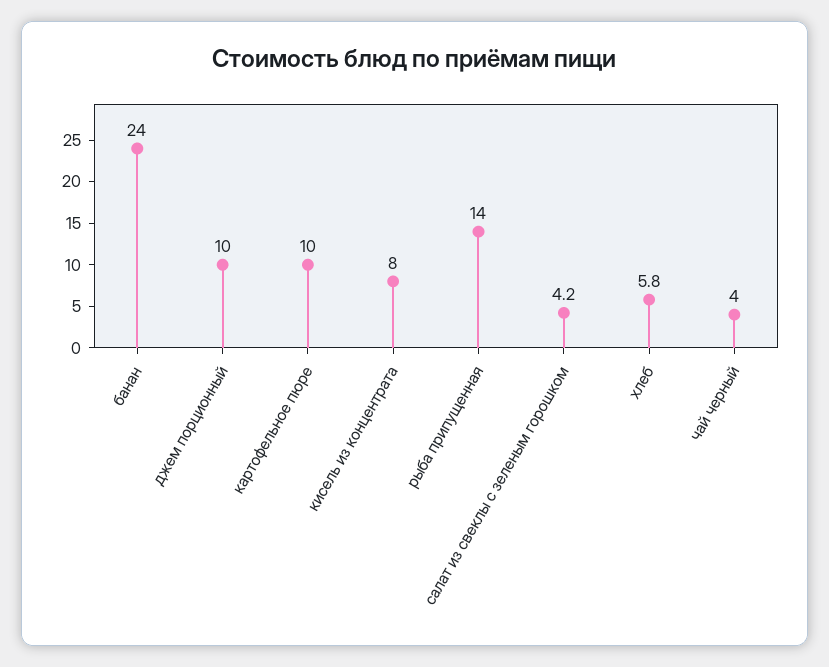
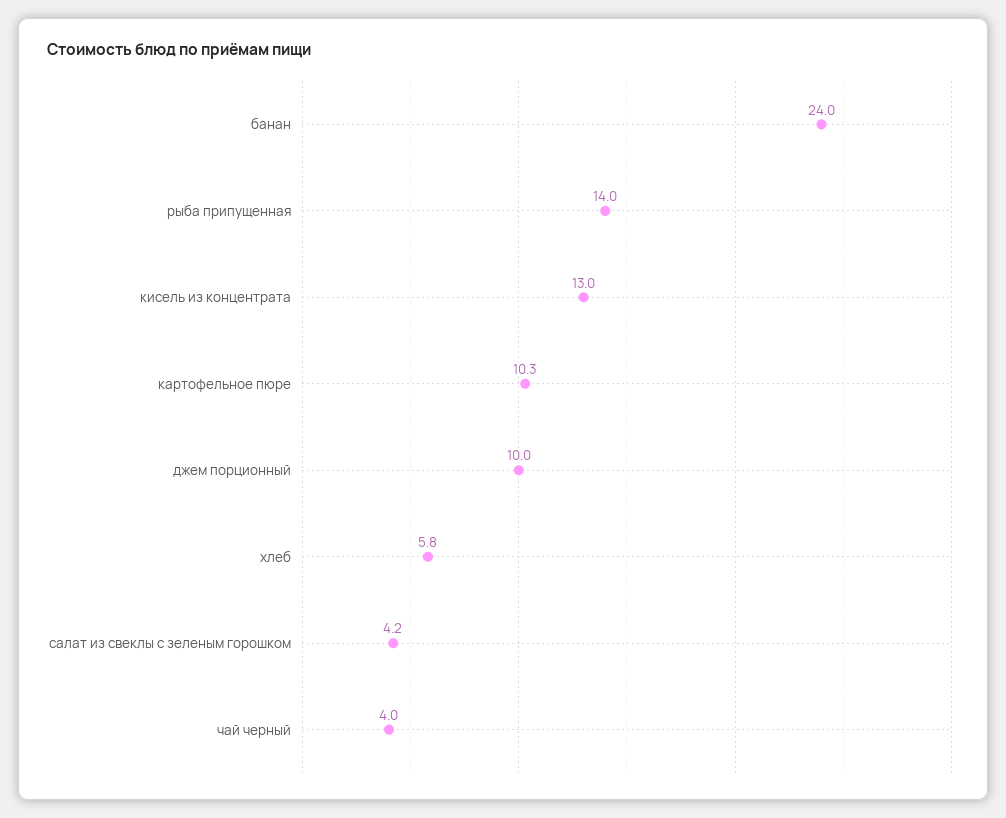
  {
    "банан": 24,
    "джем порционный": 10,
-   "картофельное пюре": 10,
+   "картофельное пюре": 10.3,
-   "кисель из концентрата": 8,
+   "кисель из концентрата": 13,
    "рыба припущенная": 14,
    "салат из свеклы с зеленым горошком": 4.2,
    "хлеб": 5.8,
    "чай черный": 4
  }

